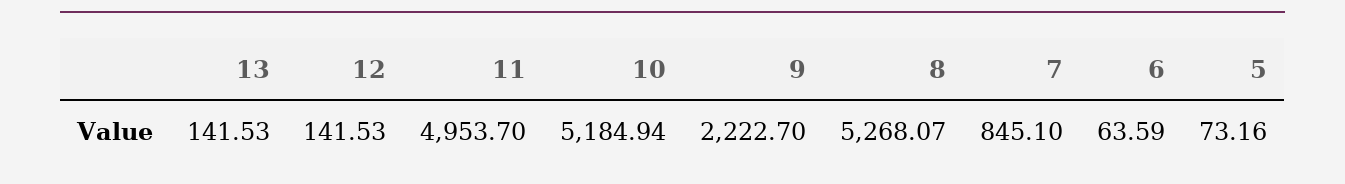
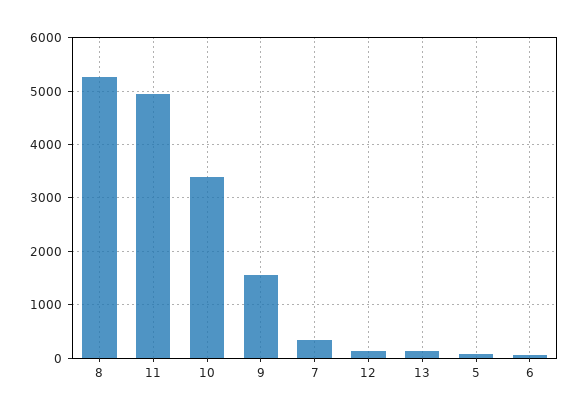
  {
    "13": 141.53,
    "12": 141.53,
    "11": 4953.7,
-   "10": 5184.94,
+   "10": 3400,
-   "9": 2222.7,
+   "9": 1600,
    "8": 5268.07,
-   "7": 845.1,
+   "7": 400,
    "6": 63.59,
    "5": 73.16
  }

